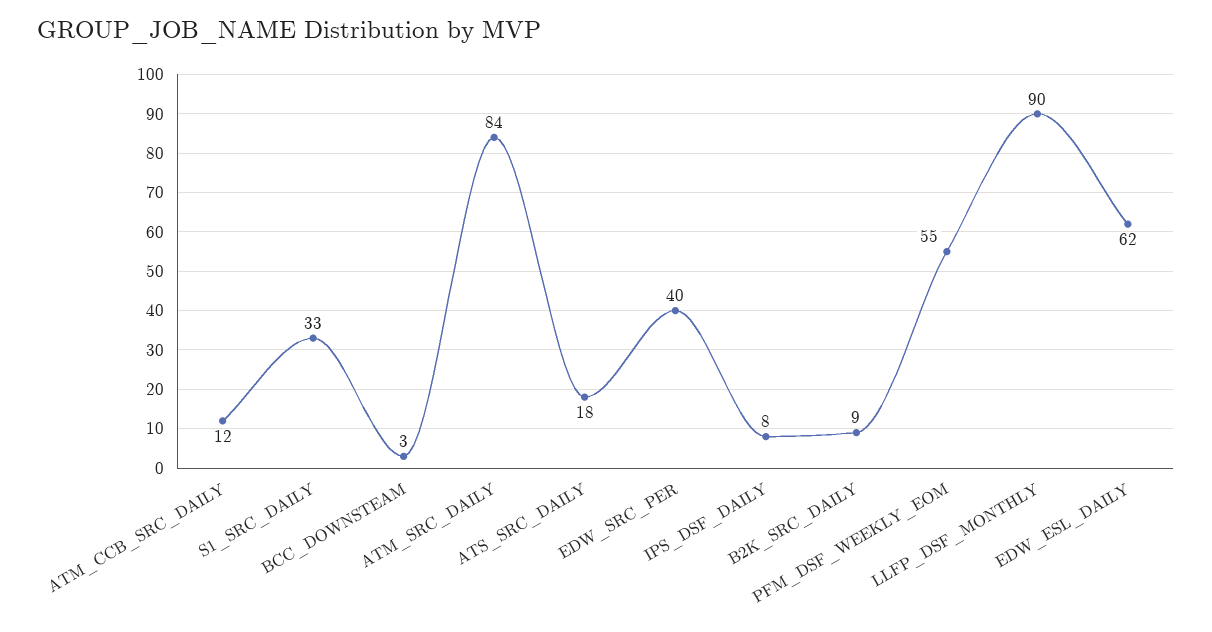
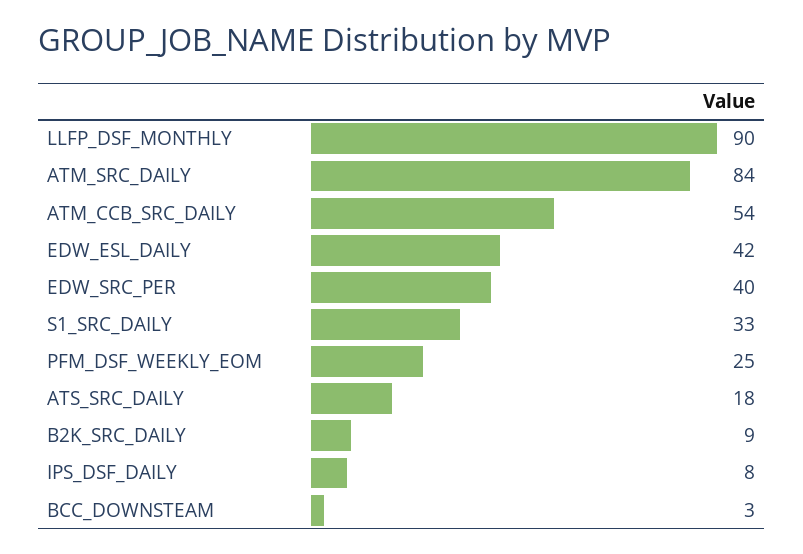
  {
-   "ATM_CCB_SRC_DAILY": 12,
+   "ATM_CCB_SRC_DAILY": 54,
    "S1_SRC_DAILY": 33,
    "BCC_DOWNSTEAM": 3,
    "ATM_SRC_DAILY": 84,
    "ATS_SRC_DAILY": 18,
    "EDW_SRC_PER": 40,
    "IPS_DSF_DAILY": 8,
    "B2K_SRC_DAILY": 9,
-   "PFM_DSF_WEEKLY_EOM": 55,
+   "PFM_DSF_WEEKLY_EOM": 25,
    "LLFP_DSF_MONTHLY": 90,
-   "EDW_ESL_DAILY": 62
+   "EDW_ESL_DAILY": 42
  }

